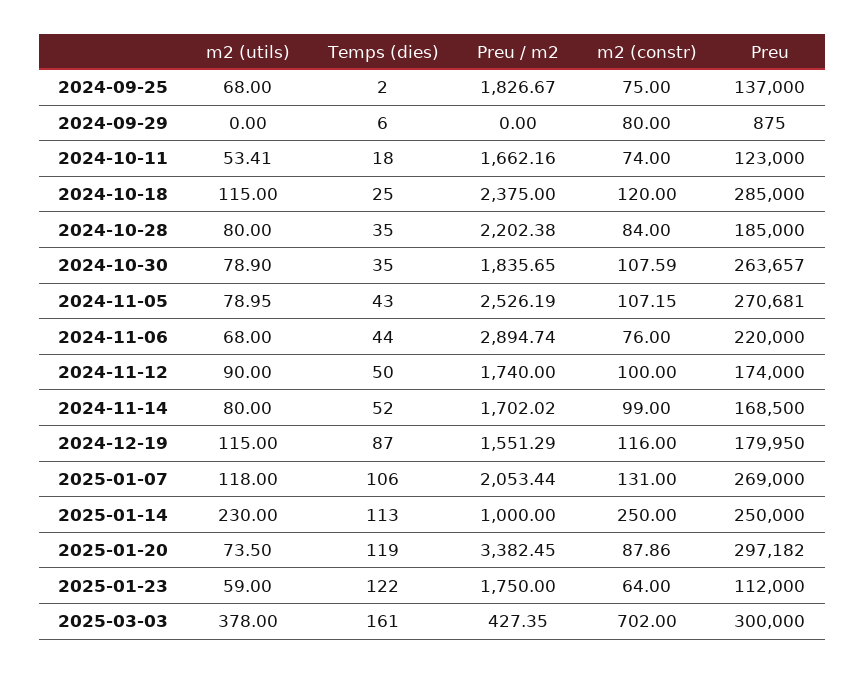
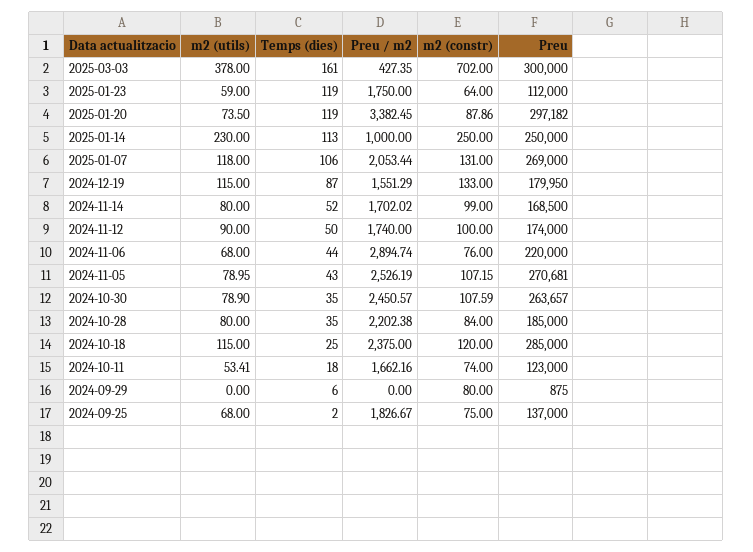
  {
    "m2 (utils)": {
      "2024-09-25": 68,
      "2024-09-29": 0,
      "2024-10-11": 53.41,
      "2024-10-18": 115,
      "2024-10-28": 80,
      "2024-10-30": 78.9,
      "2024-11-05": 78.95,
      "2024-11-06": 68,
      "2024-11-12": 90,
      "2024-11-14": 80,
      "2024-12-19": 115,
      "2025-01-07": 118,
      "2025-01-14": 230,
      "2025-01-20": 73.5,
      "2025-01-23": 59,
      "2025-03-03": 378
    },
    "Temps (dies)": {
      "2024-09-25": 2,
      "2024-09-29": 6,
      "2024-10-11": 18,
      "2024-10-18": 25,
      "2024-10-28": 35,
      "2024-10-30": 35,
      "2024-11-05": 43,
      "2024-11-06": 44,
      "2024-11-12": 50,
      "2024-11-14": 52,
      "2024-12-19": 87,
      "2025-01-07": 106,
      "2025-01-14": 113,
      "2025-01-20": 119,
-     "2025-01-23": 122,
+     "2025-01-23": 119,
      "2025-03-03": 161
    },
    "Preu / m2": {
      "2024-09-25": 1826.67,
      "2024-09-29": 0,
      "2024-10-11": 1662.16,
      "2024-10-18": 2375,
      "2024-10-28": 2202.38,
-     "2024-10-30": 1835.65,
+     "2024-10-30": 2450.57,
      "2024-11-05": 2526.19,
      "2024-11-06": 2894.74,
      "2024-11-12": 1740,
      "2024-11-14": 1702.02,
      "2024-12-19": 1551.29,
      "2025-01-07": 2053.44,
      "2025-01-14": 1000,
      "2025-01-20": 3382.45,
      "2025-01-23": 1750,
      "2025-03-03": 427.35
    },
    "m2 (constr)": {
      "2024-09-25": 75,
      "2024-09-29": 80,
      "2024-10-11": 74,
      "2024-10-18": 120,
      "2024-10-28": 84,
      "2024-10-30": 107.59,
      "2024-11-05": 107.15,
      "2024-11-06": 76,
      "2024-11-12": 100,
      "2024-11-14": 99,
-     "2024-12-19": 116,
+     "2024-12-19": 133,
      "2025-01-07": 131,
      "2025-01-14": 250,
      "2025-01-20": 87.86,
      "2025-01-23": 64,
      "2025-03-03": 702
    },
    "Preu": {
      "2024-09-25": 137000,
      "2024-09-29": 875,
      "2024-10-11": 123000,
      "2024-10-18": 285000,
      "2024-10-28": 185000,
      "2024-10-30": 263657,
      "2024-11-05": 270681,
      "2024-11-06": 220000,
      "2024-11-12": 174000,
      "2024-11-14": 168500,
      "2024-12-19": 179950,
      "2025-01-07": 269000,
      "2025-01-14": 250000,
      "2025-01-20": 297182,
      "2025-01-23": 112000,
      "2025-03-03": 300000
    }
  }

